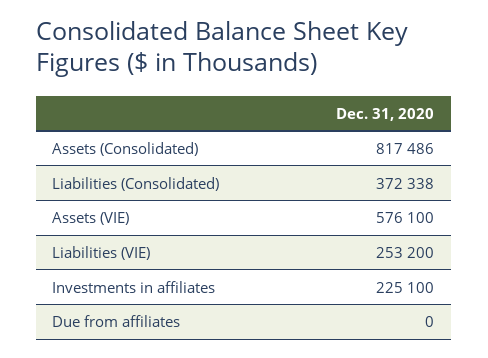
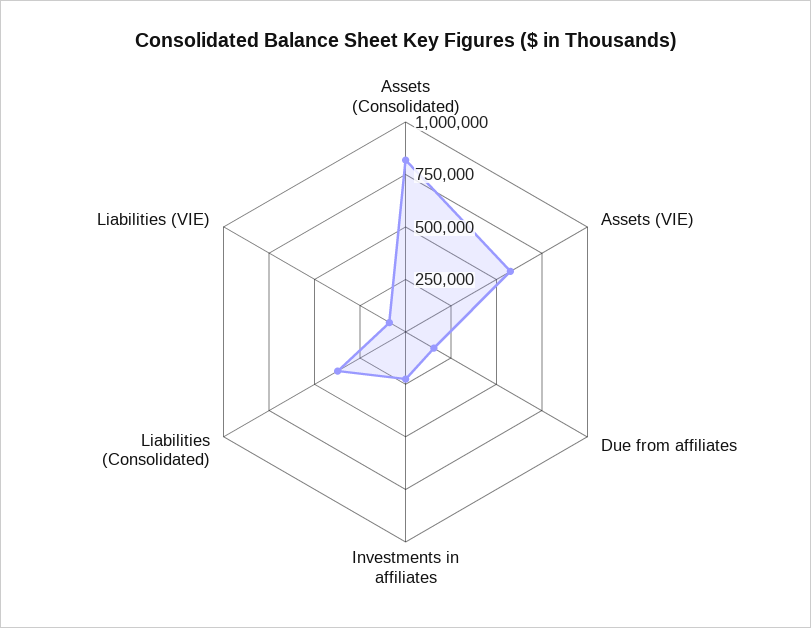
  {
    "Assets (Consolidated)": 817486,
    "Liabilities (Consolidated)": 372338,
    "Assets (VIE)": 576100,
-   "Liabilities (VIE)": 253200,
+   "Liabilities (VIE)": 100000,
    "Investments in affiliates": 225100,
-   "Due from affiliates": 0
+   "Due from affiliates": 150000
  }

